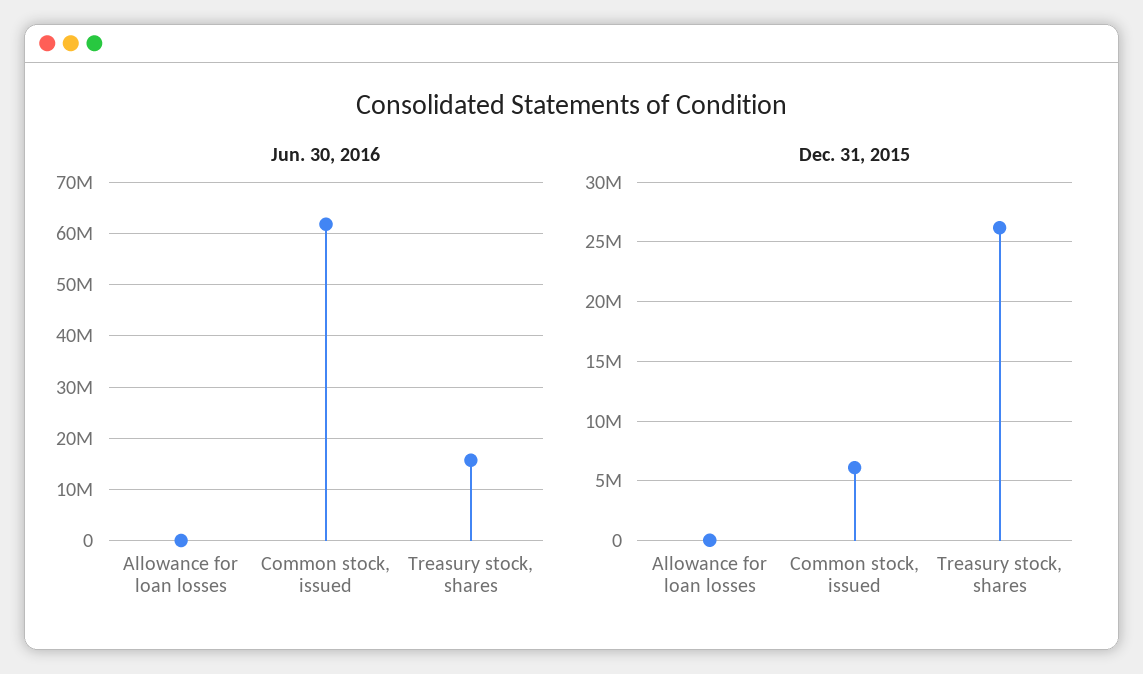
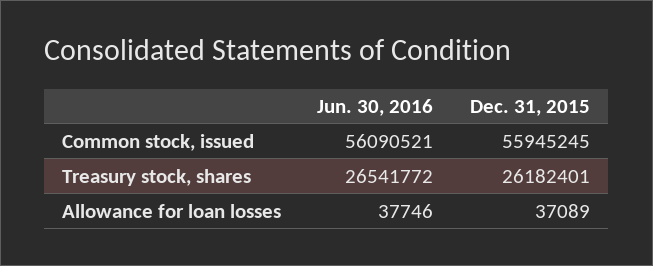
  {
    "Jun. 30, 2016": {
      "Allowance for loan losses": 37746,
-     "Common stock, issued": 62000000,
+     "Common stock, issued": 56090521,
-     "Treasury stock, shares": 16000000
+     "Treasury stock, shares": 26541772
    },
    "Dec. 31, 2015": {
      "Allowance for loan losses": 37089,
-     "Common stock, issued": 6000000,
+     "Common stock, issued": 55945245,
      "Treasury stock, shares": 26182401
    }
  }

